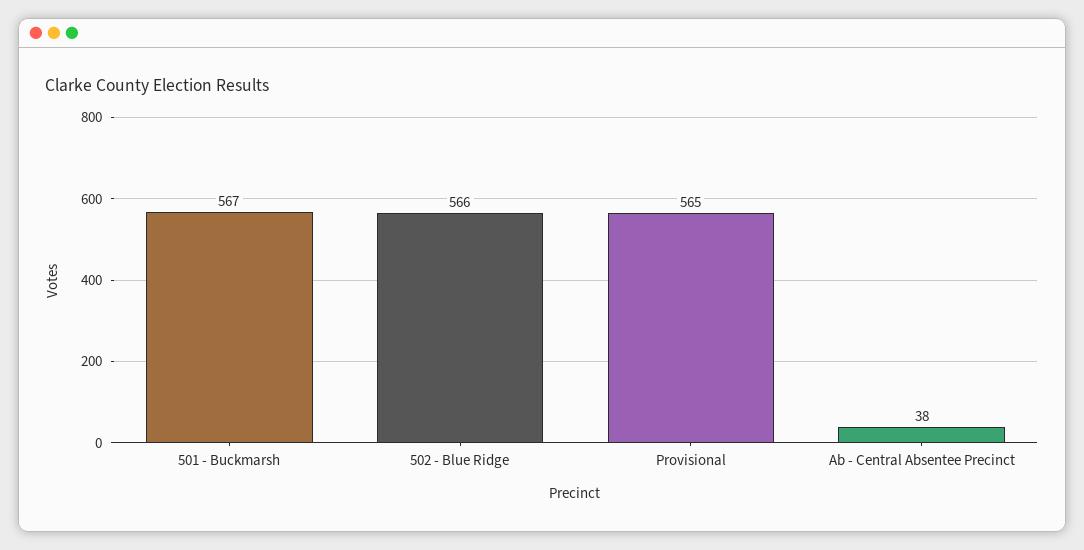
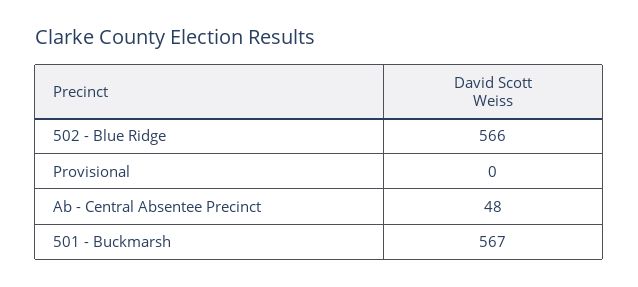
  {
    "501 - Buckmarsh": 567,
    "502 - Blue Ridge": 566,
-   "Provisional": 565,
+   "Provisional": 0,
-   "Ab - Central Absentee Precinct": 38
+   "Ab - Central Absentee Precinct": 48
  }

